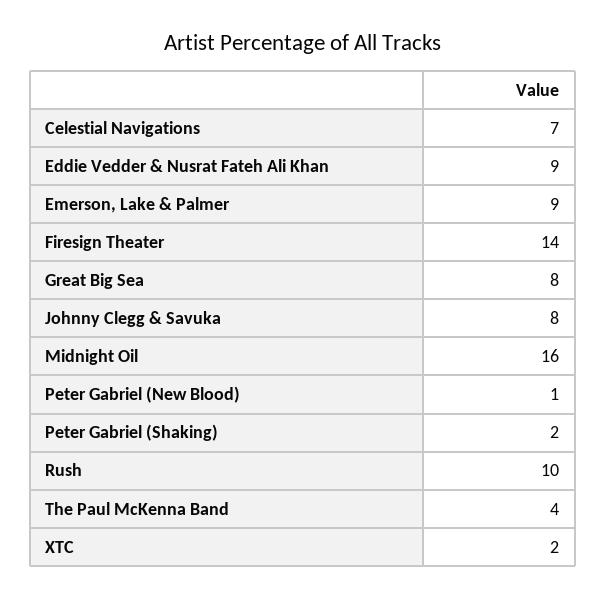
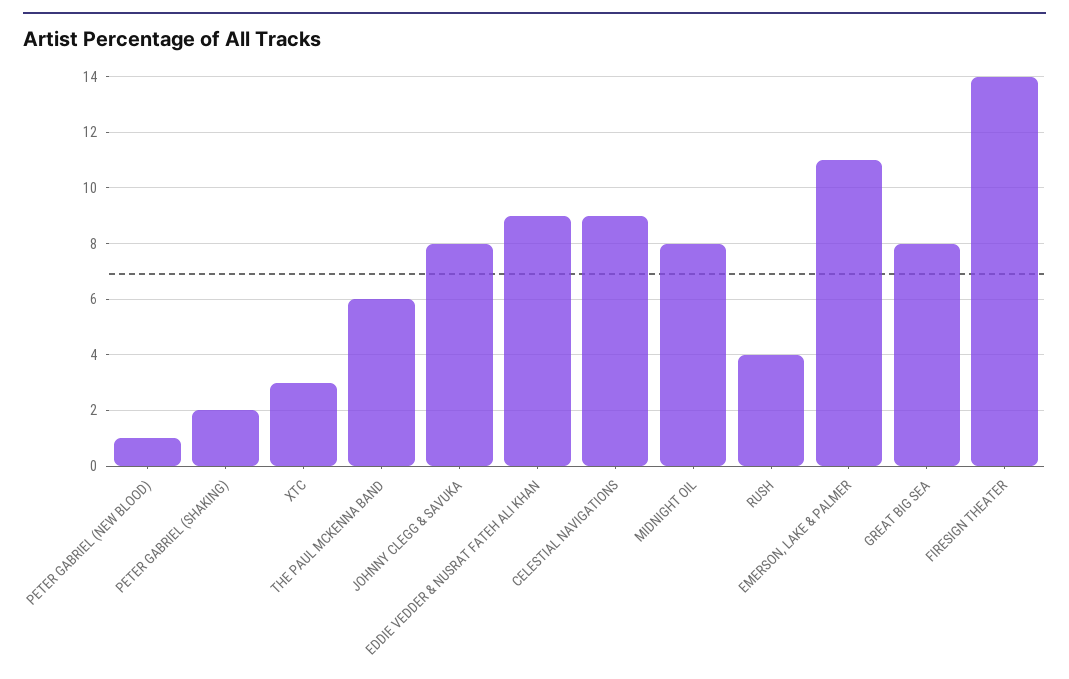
  {
-   "Celestial Navigations": 7,
+   "Celestial Navigations": 9,
    "Eddie Vedder & Nusrat Fateh Ali Khan": 9,
-   "Emerson, Lake & Palmer": 9,
+   "Emerson, Lake & Palmer": 11,
    "Firesign Theater": 14,
    "Great Big Sea": 8,
    "Johnny Clegg & Savuka": 8,
-   "Midnight Oil": 16,
+   "Midnight Oil": 8,
    "Peter Gabriel (New Blood)": 1,
    "Peter Gabriel (Shaking)": 2,
-   "Rush": 10,
+   "Rush": 4,
-   "The Paul McKenna Band": 4,
+   "The Paul McKenna Band": 6,
-   "XTC": 2
+   "XTC": 3
  }

